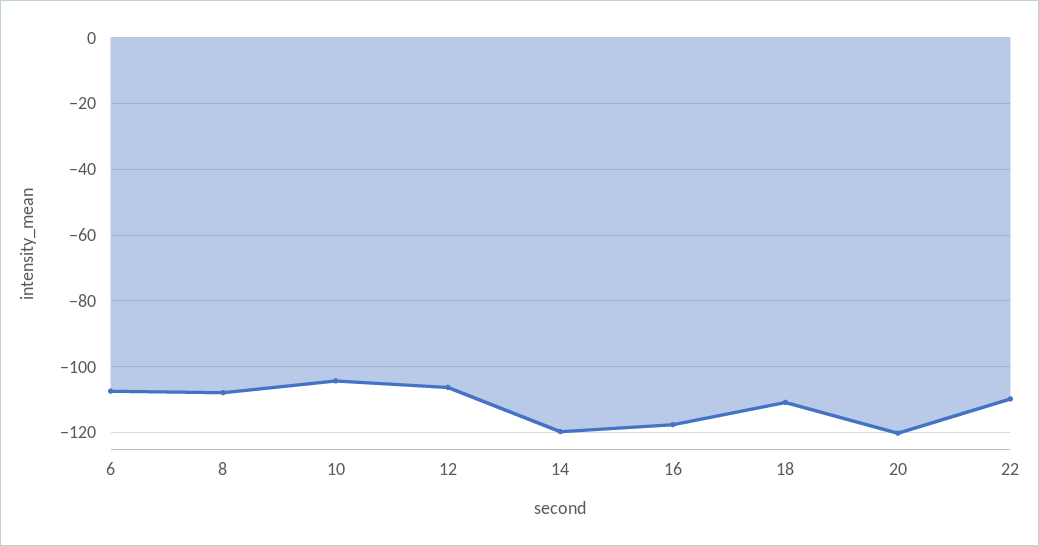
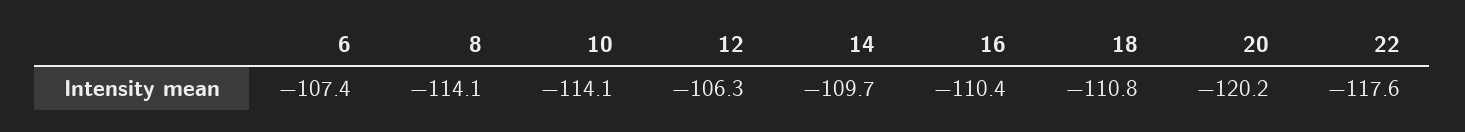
  {
    "6": -107.4,
-   "8": -108,
+   "8": -114.1,
-   "10": -104,
+   "10": -114.1,
    "12": -106.3,
-   "14": -120,
+   "14": -109.7,
-   "16": -118,
+   "16": -110.4,
    "18": -110.8,
    "20": -120.2,
-   "22": -110
+   "22": -117.6
  }

